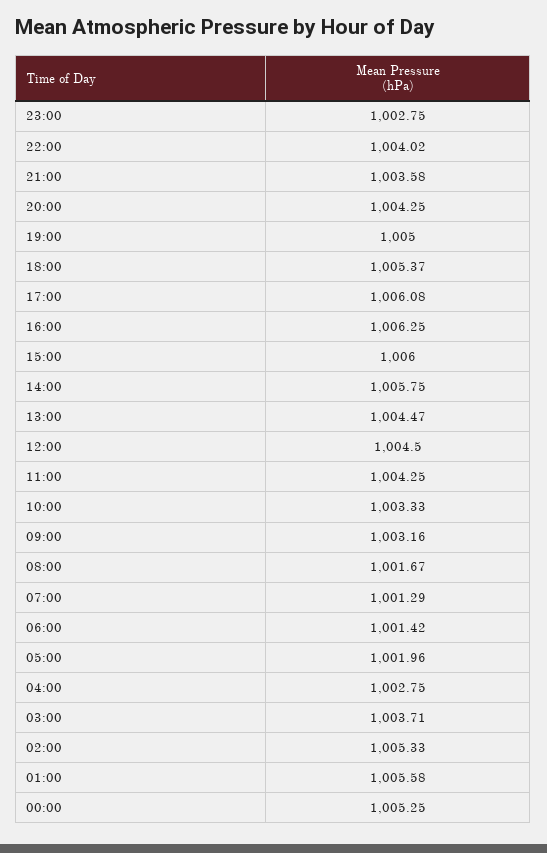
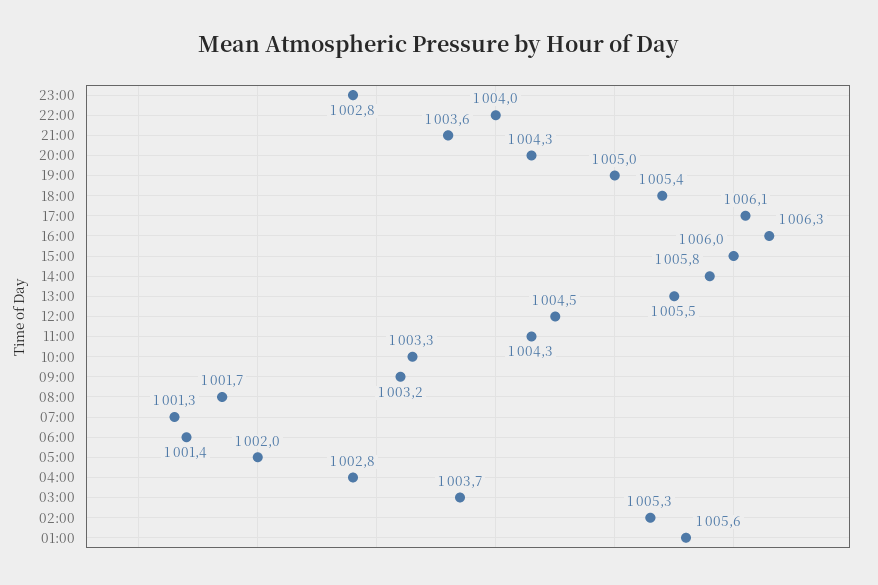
  {
    "23:00": 1002.75,
    "22:00": 1004.02,
    "21:00": 1003.58,
    "20:00": 1004.25,
    "19:00": 1005,
    "18:00": 1005.37,
    "17:00": 1006.08,
    "16:00": 1006.25,
    "15:00": 1006,
    "14:00": 1005.75,
-   "13:00": 1004.47,
+   "13:00": 1005.5,
    "12:00": 1004.5,
    "11:00": 1004.25,
    "10:00": 1003.33,
    "09:00": 1003.16,
    "08:00": 1001.67,
    "07:00": 1001.29,
    "06:00": 1001.42,
    "05:00": 1001.96,
    "04:00": 1002.75,
    "03:00": 1003.71,
    "02:00": 1005.33,
-   "01:00": 1005.58,
+   "01:00": 1005.58
-   "00:00": 1005.25
  }

